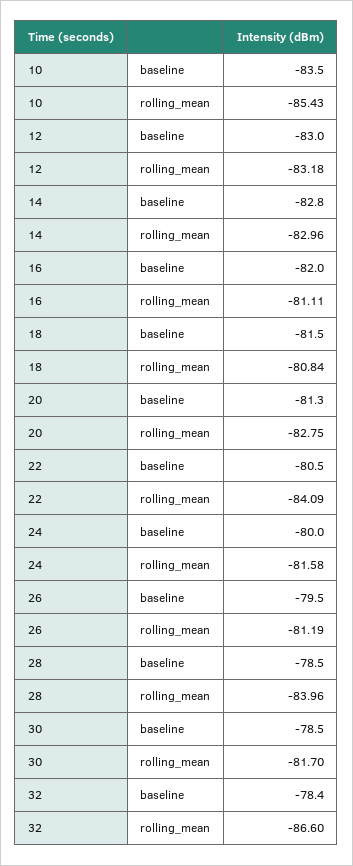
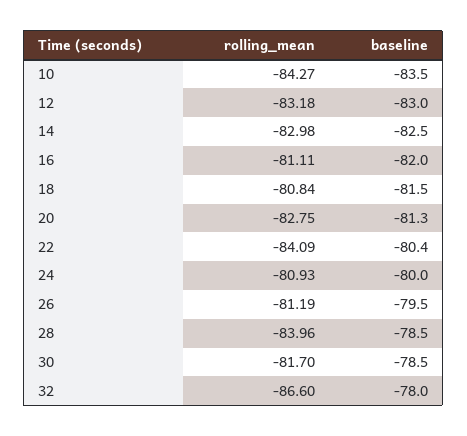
  {
    "10": {
      "baseline": -83.5,
-     "rolling_mean": -85.43
+     "rolling_mean": -84.27
    },
    "12": {
      "baseline": -83,
      "rolling_mean": -83.18
    },
    "14": {
-     "baseline": -82.8,
+     "baseline": -82.5,
-     "rolling_mean": -82.96
+     "rolling_mean": -82.98
    },
    "16": {
      "baseline": -82,
      "rolling_mean": -81.11
    },
    "18": {
      "baseline": -81.5,
      "rolling_mean": -80.84
    },
    "20": {
      "baseline": -81.3,
      "rolling_mean": -82.75
    },
    "22": {
-     "baseline": -80.5,
+     "baseline": -80.4,
      "rolling_mean": -84.09
    },
    "24": {
      "baseline": -80,
-     "rolling_mean": -81.58
+     "rolling_mean": -80.93
    },
    "26": {
      "baseline": -79.5,
      "rolling_mean": -81.19
    },
    "28": {
      "baseline": -78.5,
      "rolling_mean": -83.96
    },
    "30": {
      "baseline": -78.5,
      "rolling_mean": -81.7
    },
    "32": {
-     "baseline": -78.4,
+     "baseline": -78,
      "rolling_mean": -86.6
    }
  }

